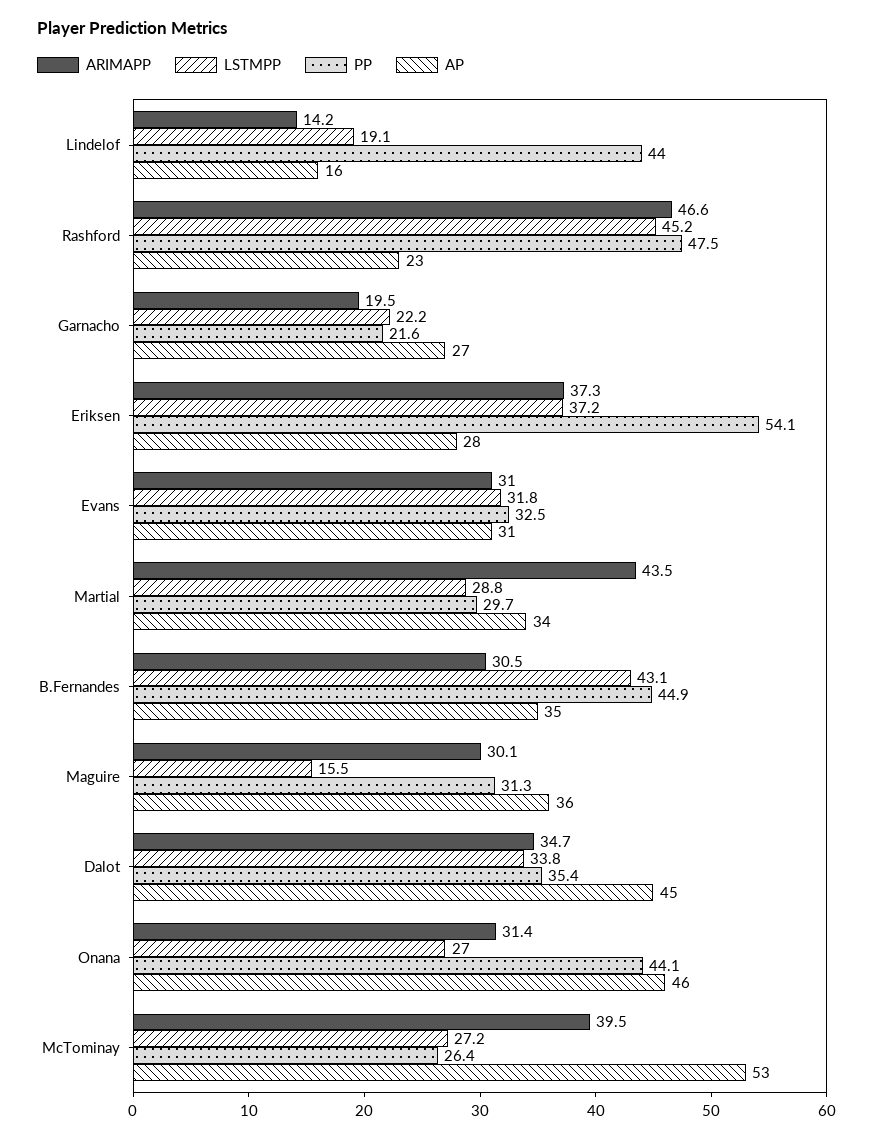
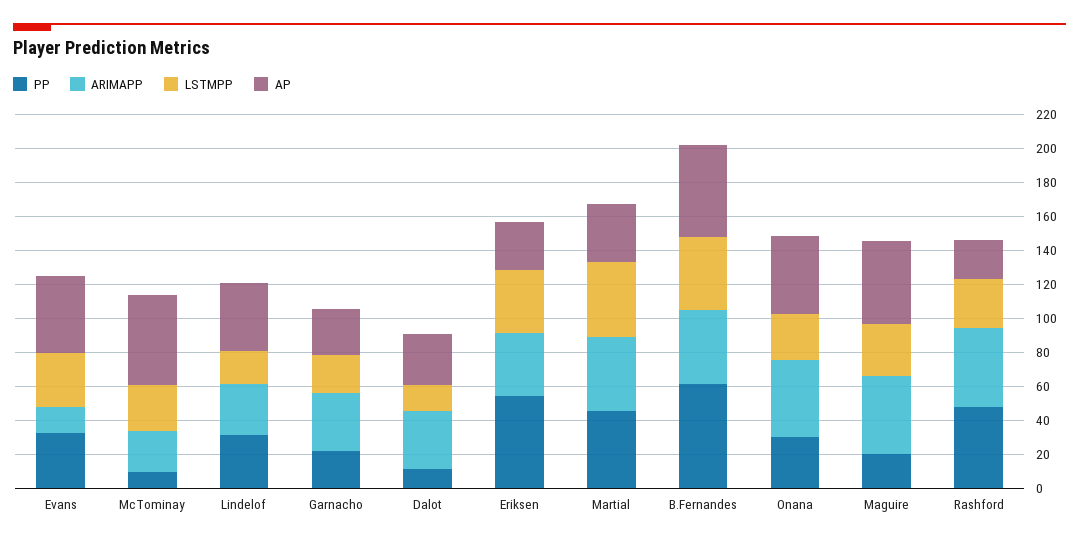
  {
    "ARIMAPP": {
-     "Lindelof": 14.2,
+     "Lindelof": 30,
      "Rashford": 46.6,
-     "Garnacho": 19.5,
+     "Garnacho": 35,
      "Eriksen": 37.3,
-     "Evans": 31,
+     "Evans": 15,
      "Martial": 43.5,
-     "B.Fernandes": 30.5,
+     "B.Fernandes": 45,
-     "Maguire": 30.1,
+     "Maguire": 45,
      "Dalot": 34.7,
-     "Onana": 31.4,
+     "Onana": 45,
-     "McTominay": 39.5
+     "McTominay": 25
    },
    "LSTMPP": {
      "Lindelof": 19.1,
-     "Rashford": 45.2,
+     "Rashford": 30,
      "Garnacho": 22.2,
      "Eriksen": 37.2,
      "Evans": 31.8,
-     "Martial": 28.8,
+     "Martial": 45,
      "B.Fernandes": 43.1,
-     "Maguire": 15.5,
+     "Maguire": 30,
-     "Dalot": 33.8,
+     "Dalot": 15,
      "Onana": 27,
      "McTominay": 27.2
    },
    "PP": {
-     "Lindelof": 44,
+     "Lindelof": 30,
      "Rashford": 47.5,
      "Garnacho": 21.6,
      "Eriksen": 54.1,
      "Evans": 32.5,
-     "Martial": 29.7,
+     "Martial": 45,
-     "B.Fernandes": 44.9,
+     "B.Fernandes": 60,
-     "Maguire": 31.3,
+     "Maguire": 20,
-     "Dalot": 35.4,
+     "Dalot": 10,
-     "Onana": 44.1,
+     "Onana": 30,
-     "McTominay": 26.4
+     "McTominay": 10
    },
    "AP": {
-     "Lindelof": 16,
+     "Lindelof": 40,
      "Rashford": 23,
      "Garnacho": 27,
      "Eriksen": 28,
-     "Evans": 31,
+     "Evans": 45,
      "Martial": 34,
-     "B.Fernandes": 35,
+     "B.Fernandes": 55,
-     "Maguire": 36,
+     "Maguire": 50,
-     "Dalot": 45,
+     "Dalot": 30,
      "Onana": 46,
      "McTominay": 53
    }
  }

